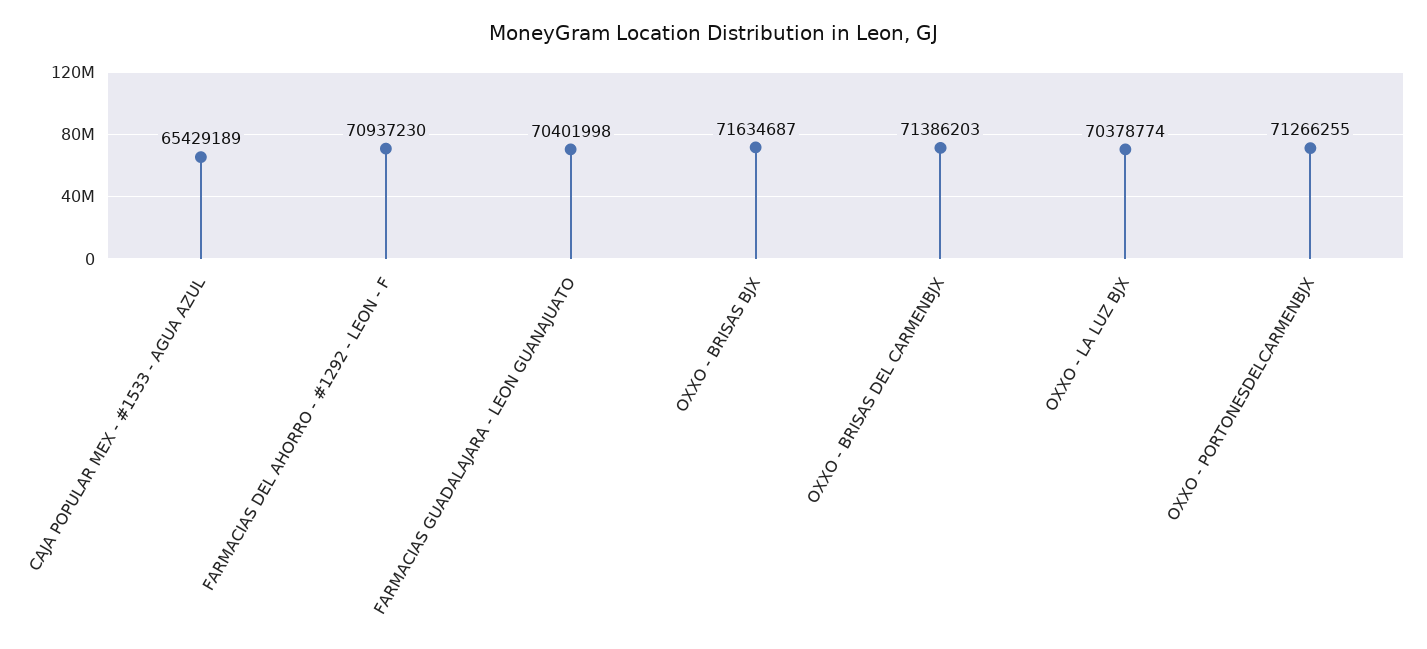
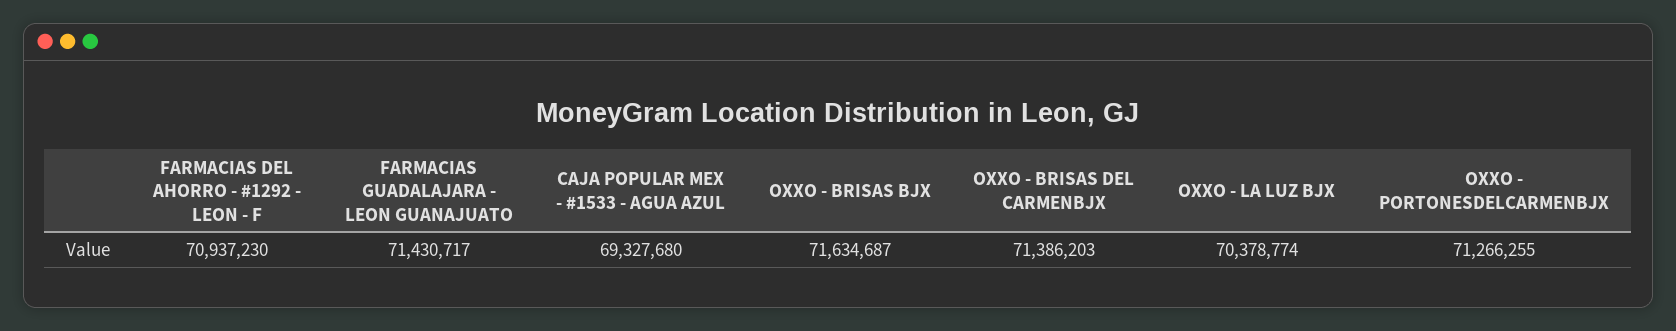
  {
-   "CAJA POPULAR MEX - #1533 - AGUA AZUL": 65429189,
+   "CAJA POPULAR MEX - #1533 - AGUA AZUL": 69327680,
    "FARMACIAS DEL AHORRO - #1292 - LEON - F": 70937230,
-   "FARMACIAS GUADALAJARA - LEON GUANAJUATO": 70401998,
+   "FARMACIAS GUADALAJARA - LEON GUANAJUATO": 71430717,
    "OXXO - BRISAS BJX": 71634687,
    "OXXO - BRISAS DEL CARMENBJX": 71386203,
    "OXXO - LA LUZ BJX": 70378774,
    "OXXO - PORTONESDELCARMENBJX": 71266255
  }

